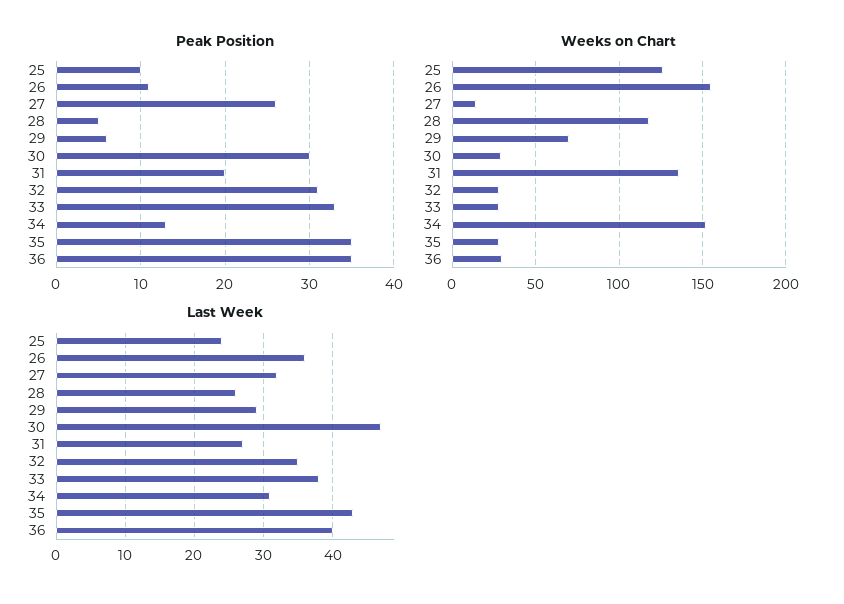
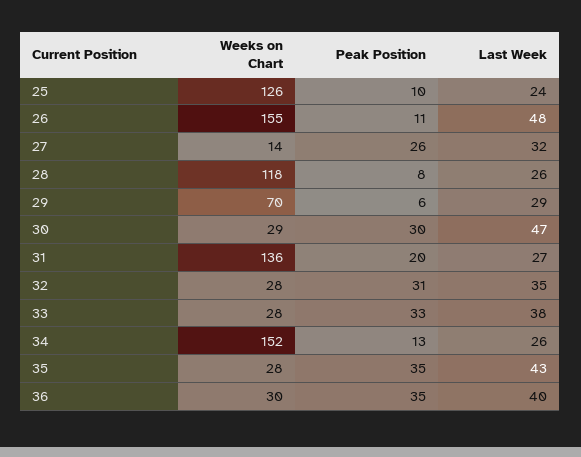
  {
    "Peak Position": {
      "25": 10,
      "26": 11,
      "27": 26,
-     "28": 5,
+     "28": 8,
      "29": 6,
      "30": 30,
      "31": 20,
      "32": 31,
      "33": 33,
      "34": 13,
      "35": 35,
      "36": 35
    },
    "Weeks on Chart": {
      "25": 126,
      "26": 155,
      "27": 14,
      "28": 118,
      "29": 70,
      "30": 29,
      "31": 136,
      "32": 28,
      "33": 28,
      "34": 152,
      "35": 28,
      "36": 30
    },
    "Last Week": {
      "25": 24,
-     "26": 36,
+     "26": 48,
      "27": 32,
      "28": 26,
      "29": 29,
      "30": 47,
      "31": 27,
      "32": 35,
      "33": 38,
-     "34": 31,
+     "34": 26,
      "35": 43,
      "36": 40
    }
  }

